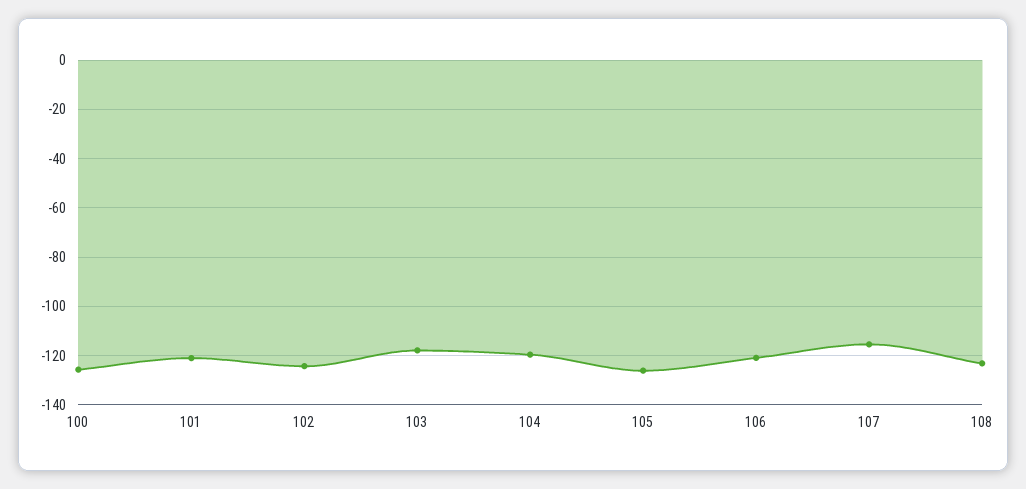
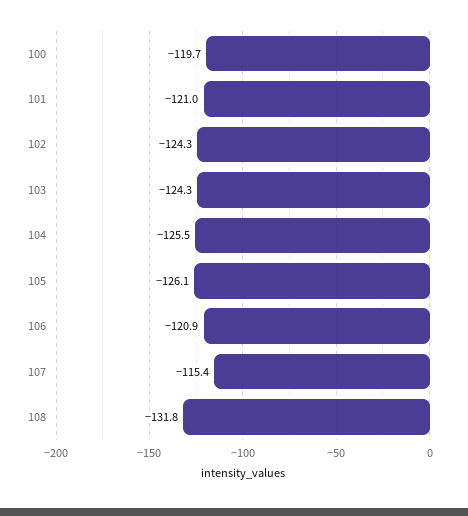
  {
-   "100": -125,
+   "100": -119.7,
    "101": -121,
    "102": -124.3,
-   "103": -117.5,
+   "103": -124.3,
-   "104": -120,
+   "104": -125.5,
    "105": -126.1,
    "106": -120.9,
    "107": -115.4,
-   "108": -122.5
+   "108": -131.8
  }

